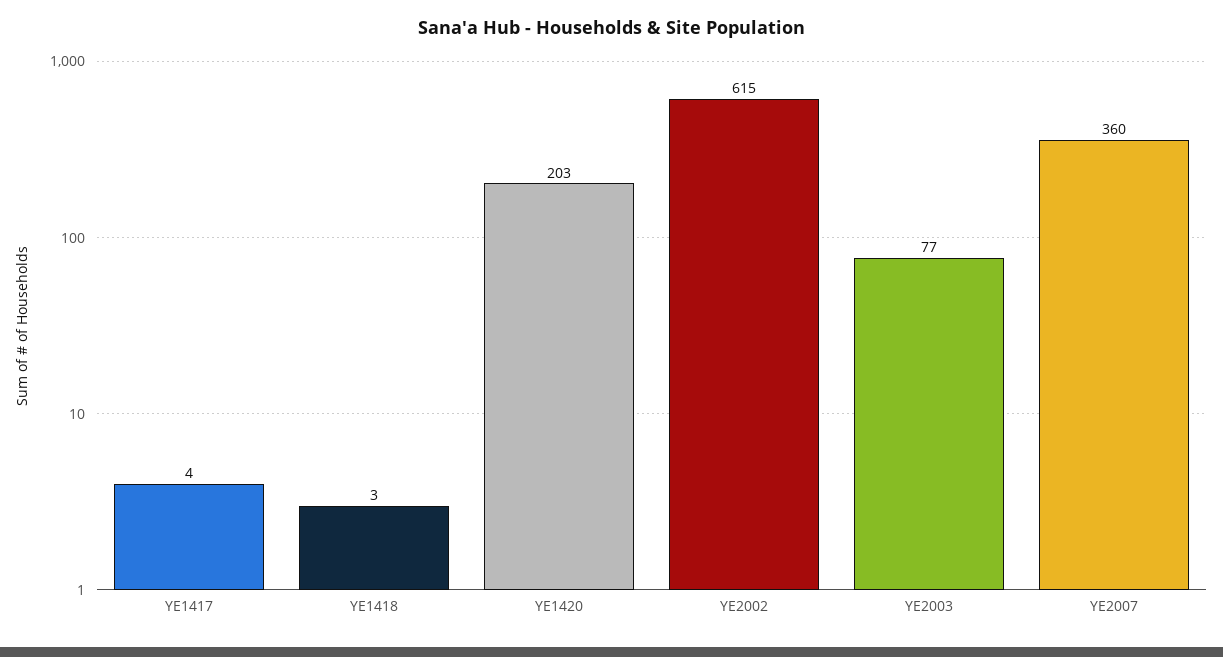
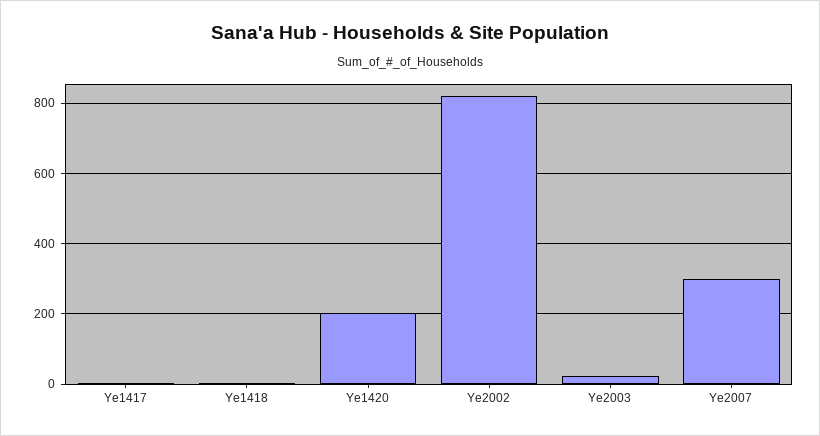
  {
    "YE1417": 4,
    "YE1418": 3,
    "YE1420": 203,
-   "YE2002": 615,
+   "YE2002": 820,
-   "YE2003": 77,
+   "YE2003": 20,
-   "YE2007": 360
+   "YE2007": 300
  }

